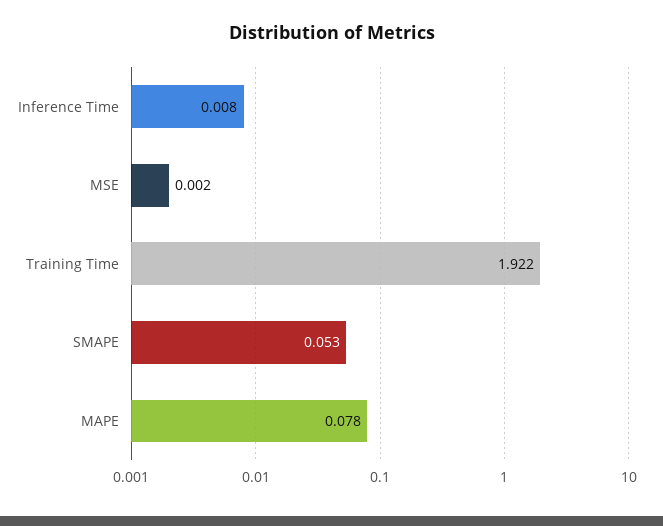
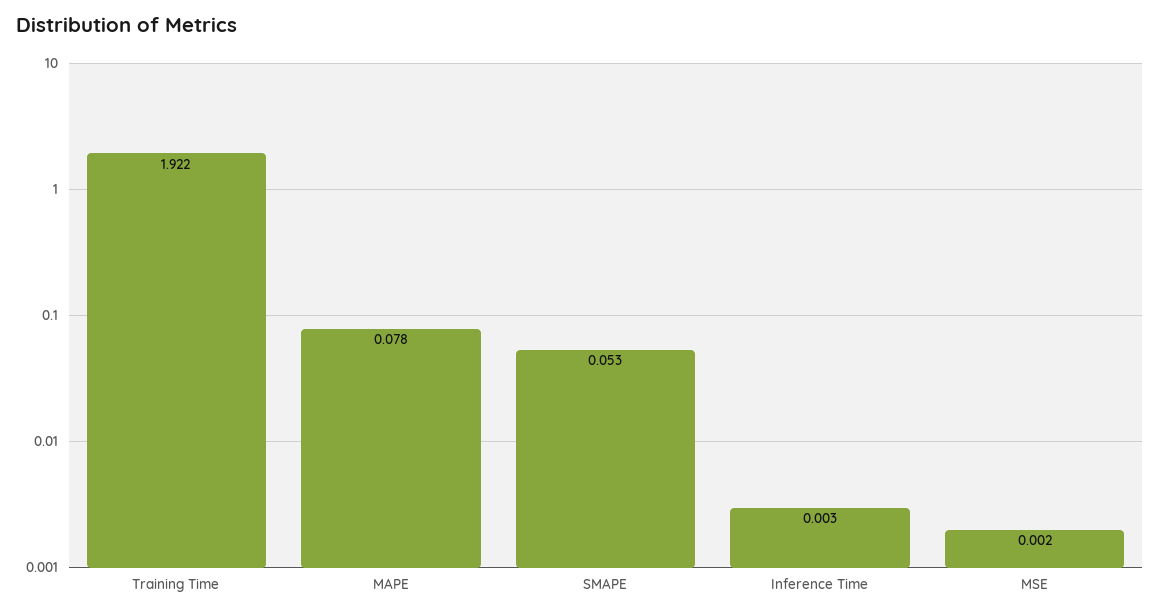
  {
-   "Inference Time": 0.008,
+   "Inference Time": 0.003,
    "MSE": 0.002,
    "Training Time": 1.922,
    "SMAPE": 0.053,
    "MAPE": 0.078
  }

